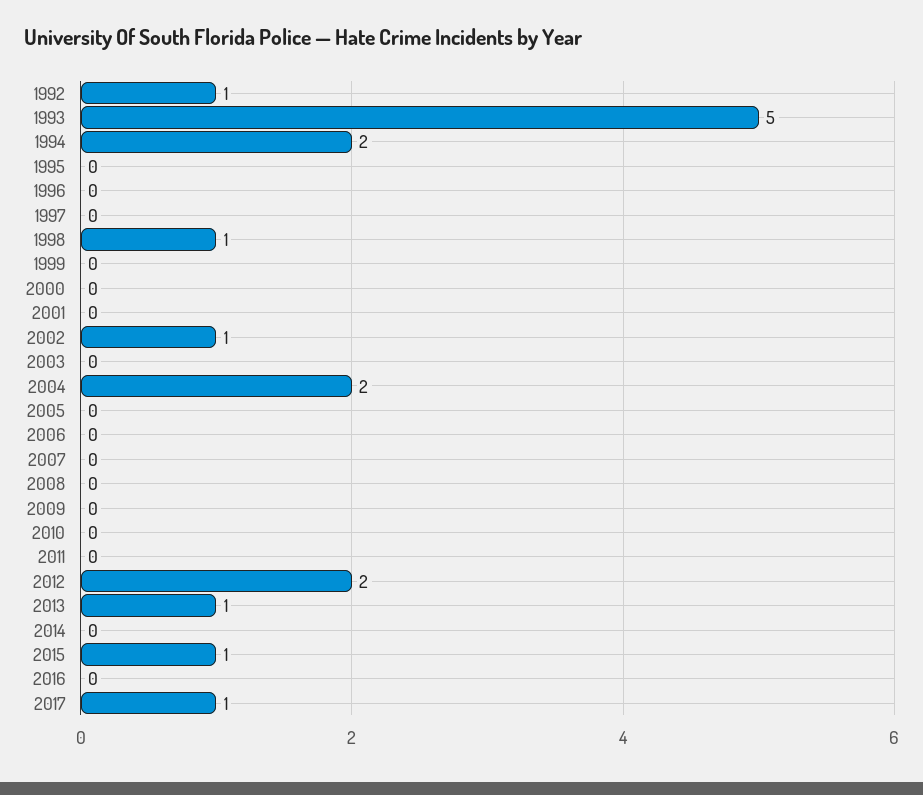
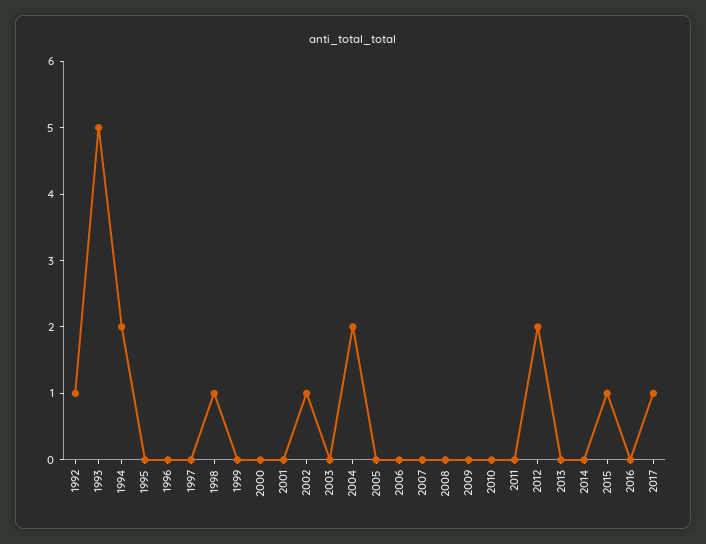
  {
    "1992": 1,
    "1993": 5,
    "1994": 2,
    "1995": 0,
    "1996": 0,
    "1997": 0,
    "1998": 1,
    "1999": 0,
    "2000": 0,
    "2001": 0,
    "2002": 1,
    "2003": 0,
    "2004": 2,
    "2005": 0,
    "2006": 0,
    "2007": 0,
    "2008": 0,
    "2009": 0,
    "2010": 0,
    "2011": 0,
    "2012": 2,
-   "2013": 1,
+   "2013": 0,
    "2014": 0,
    "2015": 1,
    "2016": 0,
    "2017": 1
  }

